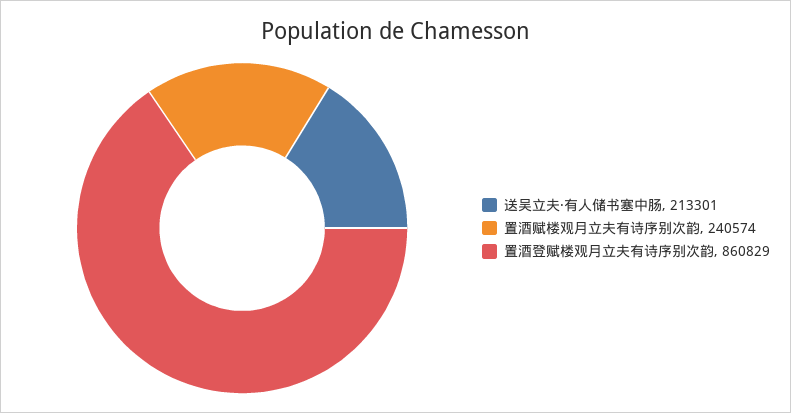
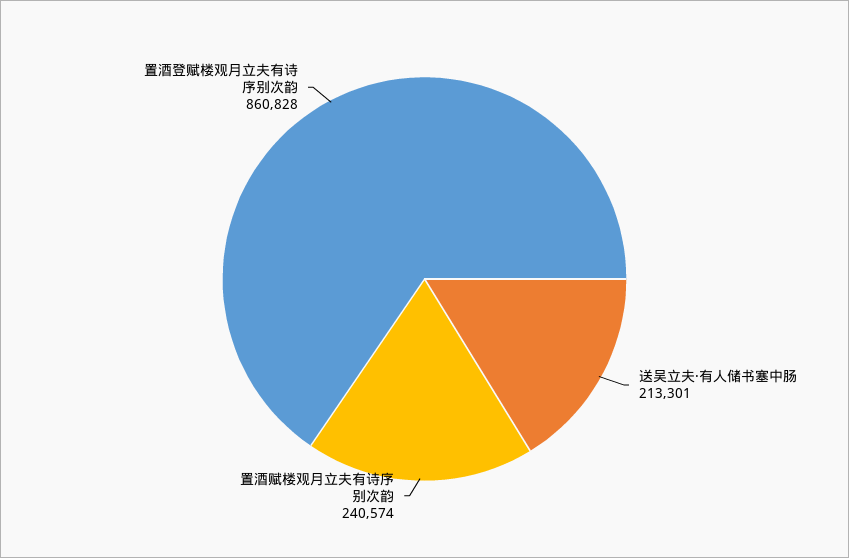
  {
    "送吴立夫·有人储书塞中肠": 213301,
    "置酒赋楼观月立夫有诗序别次韵": 240574,
-   "置酒登赋楼观月立夫有诗序别次韵": 860829
+   "置酒登赋楼观月立夫有诗序别次韵": 860828
  }

